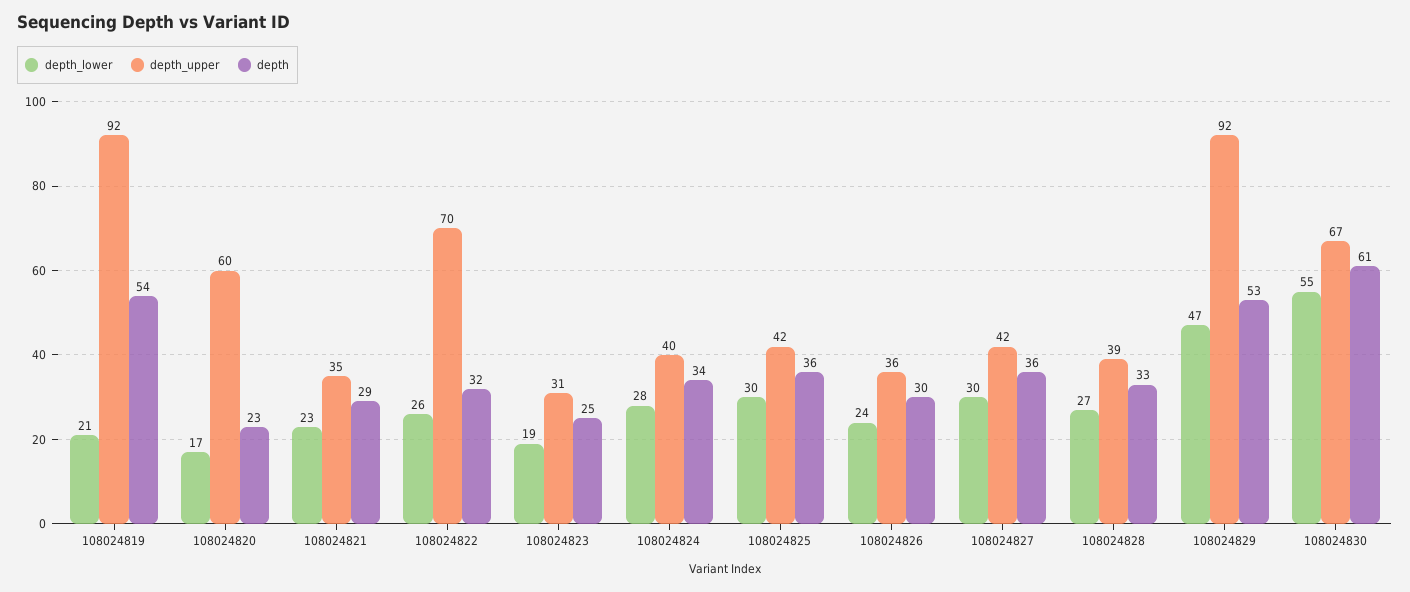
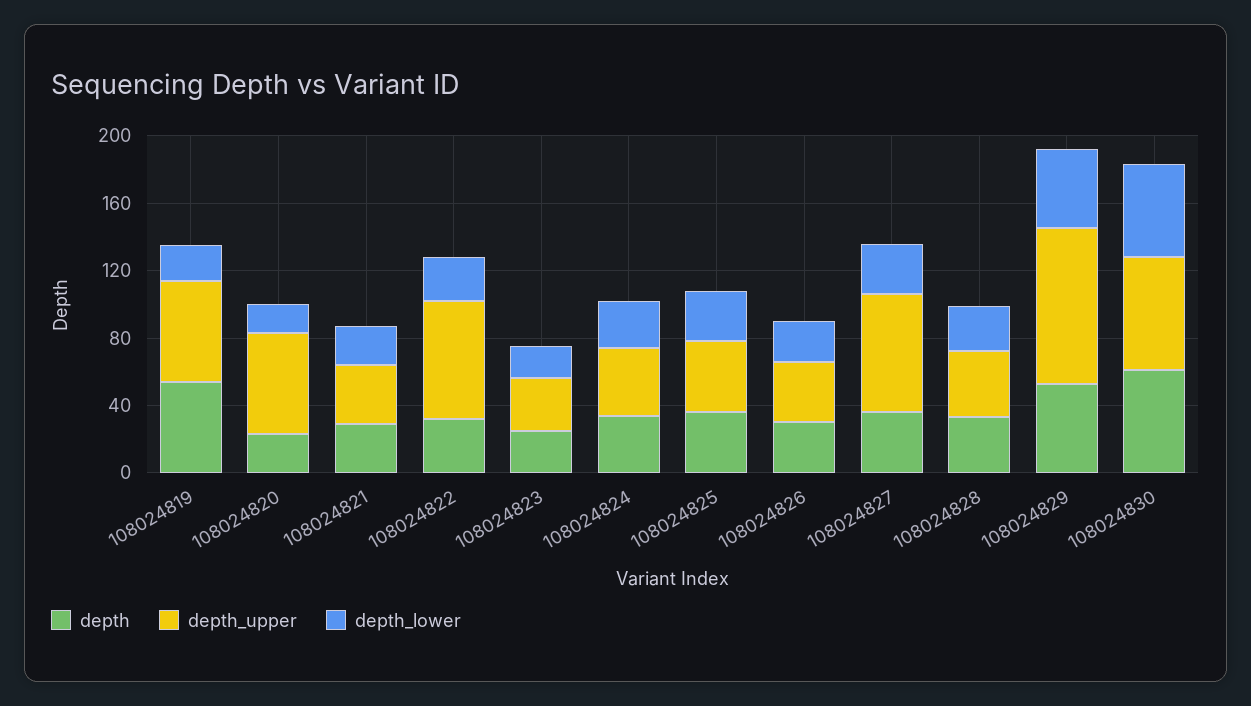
  {
    "depth_lower": {
      "108024819": 21,
      "108024820": 17,
      "108024821": 23,
      "108024822": 26,
      "108024823": 19,
      "108024824": 28,
      "108024825": 30,
      "108024826": 24,
      "108024827": 30,
      "108024828": 27,
      "108024829": 47,
      "108024830": 55
    },
    "depth_upper": {
-     "108024819": 92,
+     "108024819": 60,
      "108024820": 60,
      "108024821": 35,
      "108024822": 70,
      "108024823": 31,
      "108024824": 40,
      "108024825": 42,
      "108024826": 36,
-     "108024827": 42,
+     "108024827": 70,
      "108024828": 39,
      "108024829": 92,
      "108024830": 67
    },
    "depth": {
      "108024819": 54,
      "108024820": 23,
      "108024821": 29,
      "108024822": 32,
      "108024823": 25,
      "108024824": 34,
      "108024825": 36,
      "108024826": 30,
      "108024827": 36,
      "108024828": 33,
      "108024829": 53,
      "108024830": 61
    }
  }

